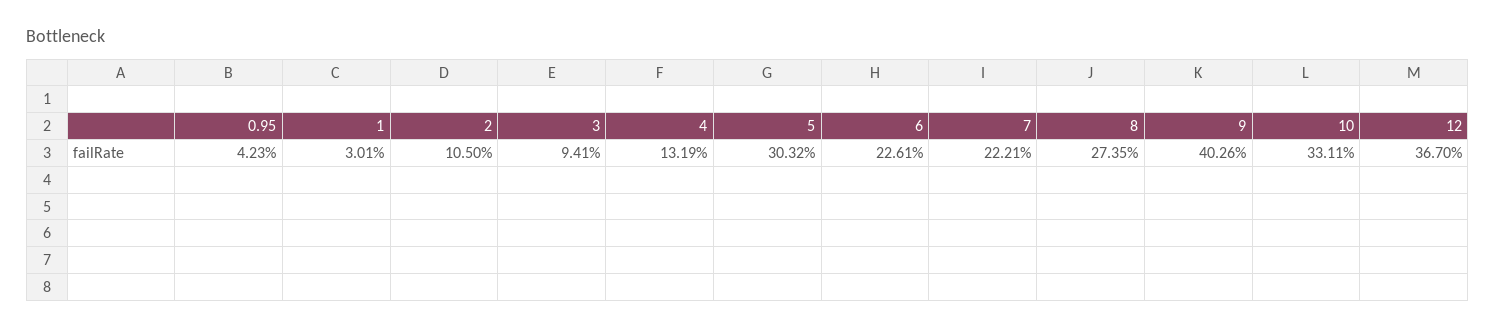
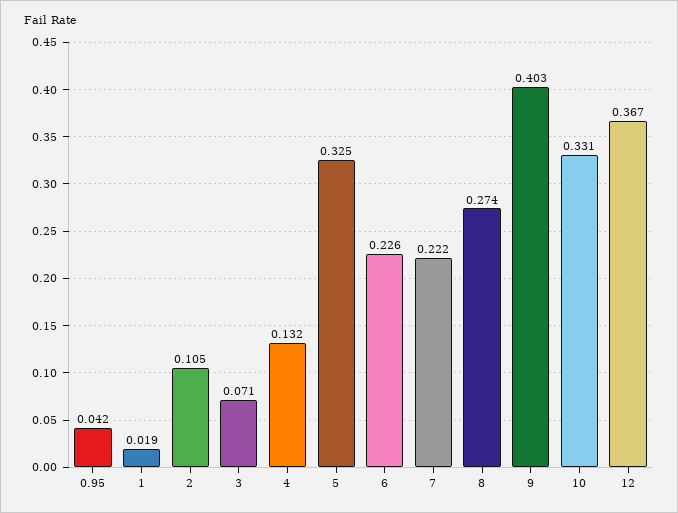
  {
    "0.95": 0.0423,
-   "1": 0.0301,
+   "1": 0.019,
    "2": 0.105,
-   "3": 0.0941,
+   "3": 0.071,
    "4": 0.1319,
-   "5": 0.3032,
+   "5": 0.325,
    "6": 0.2261,
    "7": 0.2221,
    "8": 0.2735,
    "9": 0.4026,
    "10": 0.3311,
    "12": 0.367
  }

